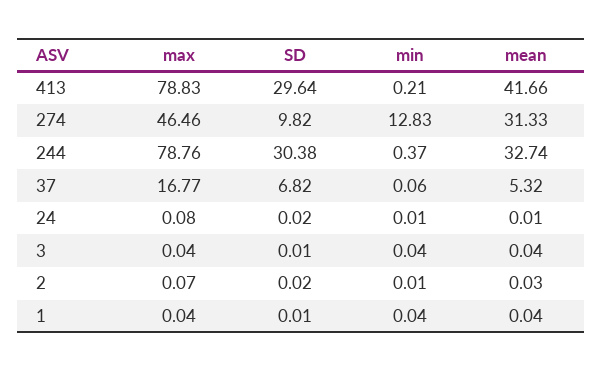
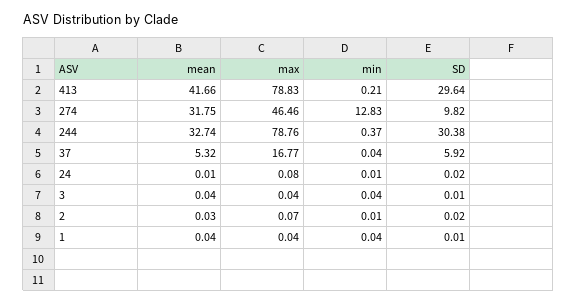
  {
    "max": {
      "413": 78.83,
      "274": 46.46,
      "244": 78.76,
      "37": 16.77,
      "24": 0.08,
      "3": 0.04,
      "2": 0.07,
      "1": 0.04
    },
    "SD": {
      "413": 29.64,
      "274": 9.82,
      "244": 30.38,
-     "37": 6.82,
+     "37": 5.92,
      "24": 0.02,
      "3": 0.01,
      "2": 0.02,
      "1": 0.01
    },
    "min": {
      "413": 0.21,
      "274": 12.83,
      "244": 0.37,
-     "37": 0.06,
+     "37": 0.04,
      "24": 0.01,
      "3": 0.04,
      "2": 0.01,
      "1": 0.04
    },
    "mean": {
      "413": 41.66,
-     "274": 31.33,
+     "274": 31.75,
      "244": 32.74,
      "37": 5.32,
      "24": 0.01,
      "3": 0.04,
      "2": 0.03,
      "1": 0.04
    }
  }

